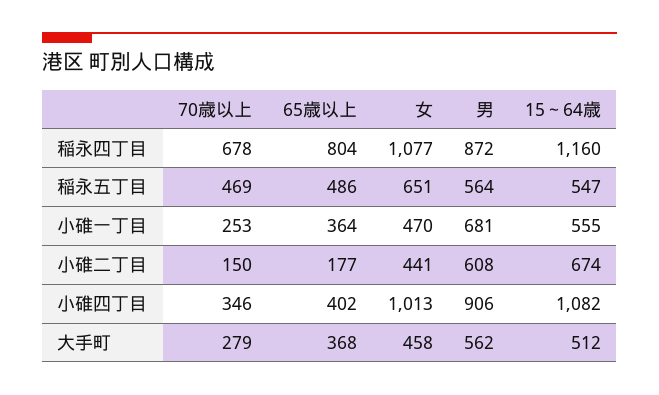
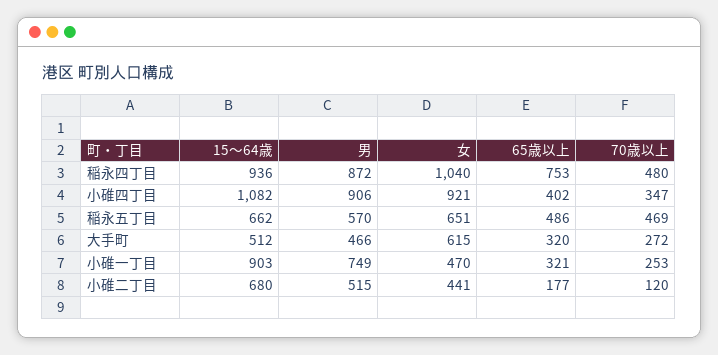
  {
    "70歳以上": {
-     "稲永四丁目": 678,
+     "稲永四丁目": 480,
      "稲永五丁目": 469,
      "小碓一丁目": 253,
-     "小碓二丁目": 150,
+     "小碓二丁目": 120,
-     "小碓四丁目": 346,
+     "小碓四丁目": 347,
-     "大手町": 279
+     "大手町": 272
    },
    "65歳以上": {
-     "稲永四丁目": 804,
+     "稲永四丁目": 753,
      "稲永五丁目": 486,
-     "小碓一丁目": 364,
+     "小碓一丁目": 321,
      "小碓二丁目": 177,
      "小碓四丁目": 402,
-     "大手町": 368
+     "大手町": 320
    },
    "女": {
-     "稲永四丁目": 1077,
+     "稲永四丁目": 1040,
      "稲永五丁目": 651,
      "小碓一丁目": 470,
      "小碓二丁目": 441,
-     "小碓四丁目": 1013,
+     "小碓四丁目": 921,
-     "大手町": 458
+     "大手町": 615
    },
    "男": {
      "稲永四丁目": 872,
-     "稲永五丁目": 564,
+     "稲永五丁目": 570,
-     "小碓一丁目": 681,
+     "小碓一丁目": 749,
-     "小碓二丁目": 608,
+     "小碓二丁目": 515,
      "小碓四丁目": 906,
-     "大手町": 562
+     "大手町": 466
    },
    "15～64歳": {
-     "稲永四丁目": 1160,
+     "稲永四丁目": 936,
-     "稲永五丁目": 547,
+     "稲永五丁目": 662,
-     "小碓一丁目": 555,
+     "小碓一丁目": 903,
-     "小碓二丁目": 674,
+     "小碓二丁目": 680,
      "小碓四丁目": 1082,
      "大手町": 512
    }
  }

